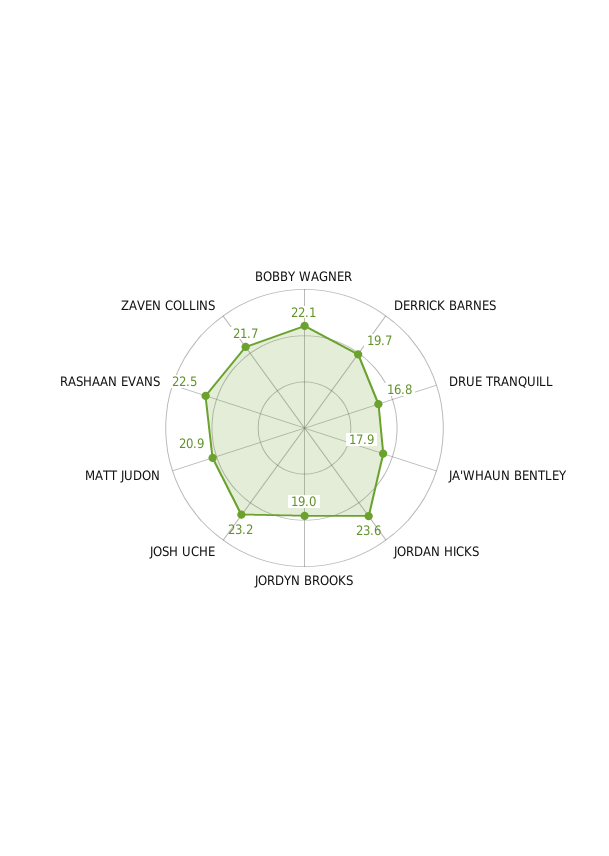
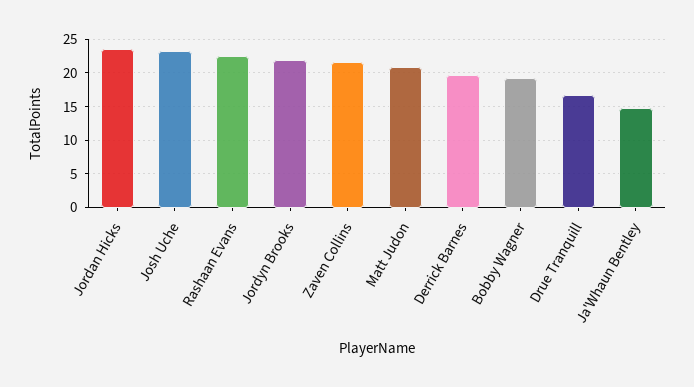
  {
-   "BOBBY WAGNER": 22.1,
+   "BOBBY WAGNER": 19,
    "DERRICK BARNES": 19.7,
    "DRUE TRANQUILL": 16.8,
-   "JA'WHAUN BENTLEY": 17.9,
+   "JA'WHAUN BENTLEY": 15,
    "JORDAN HICKS": 23.6,
-   "JORDYN BROOKS": 19,
+   "JORDYN BROOKS": 22,
    "JOSH UCHE": 23.2,
    "MATT JUDON": 20.9,
    "RASHAAN EVANS": 22.5,
    "ZAVEN COLLINS": 21.7
  }

